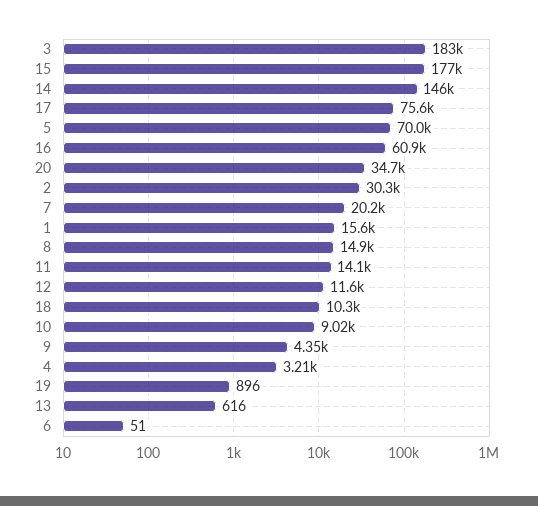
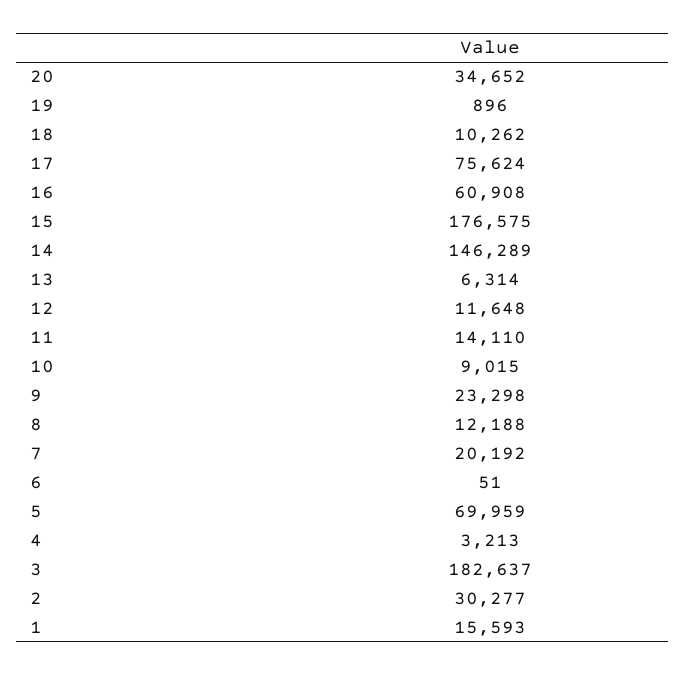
  {
    "3": 182637,
    "15": 176575,
    "14": 146289,
    "17": 75624,
    "5": 69959,
    "16": 60908,
    "20": 34652,
    "2": 30277,
    "7": 20192,
    "1": 15593,
-   "8": 14900,
+   "8": 12188,
    "11": 14110,
    "12": 11648,
    "18": 10262,
    "10": 9015,
-   "9": 4350,
+   "9": 23298,
    "4": 3213,
    "19": 896,
-   "13": 616,
+   "13": 6314,
    "6": 51
  }

